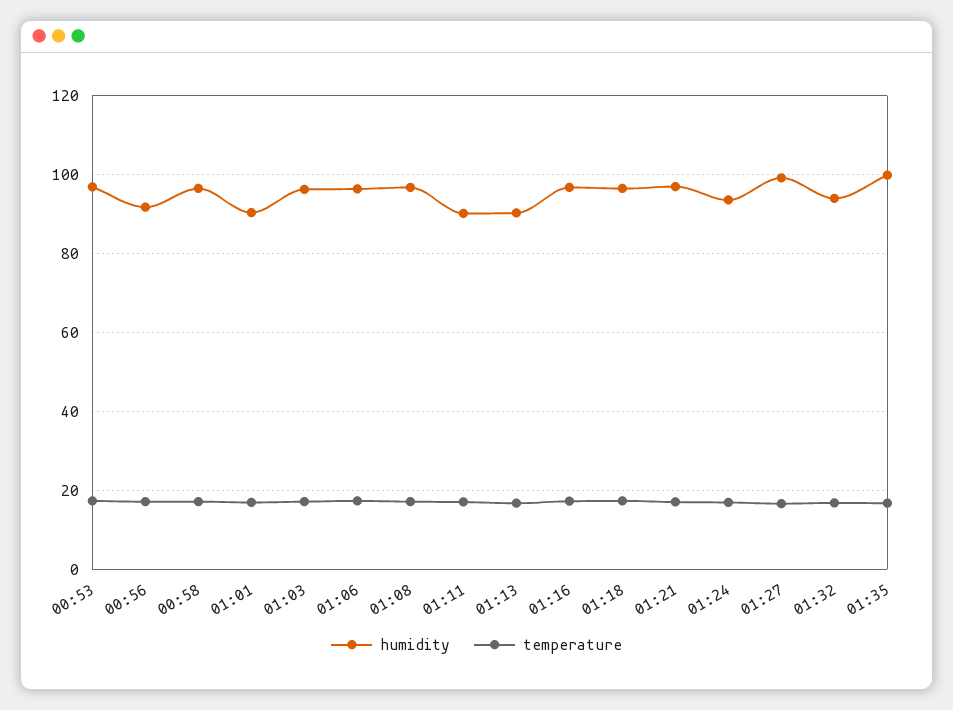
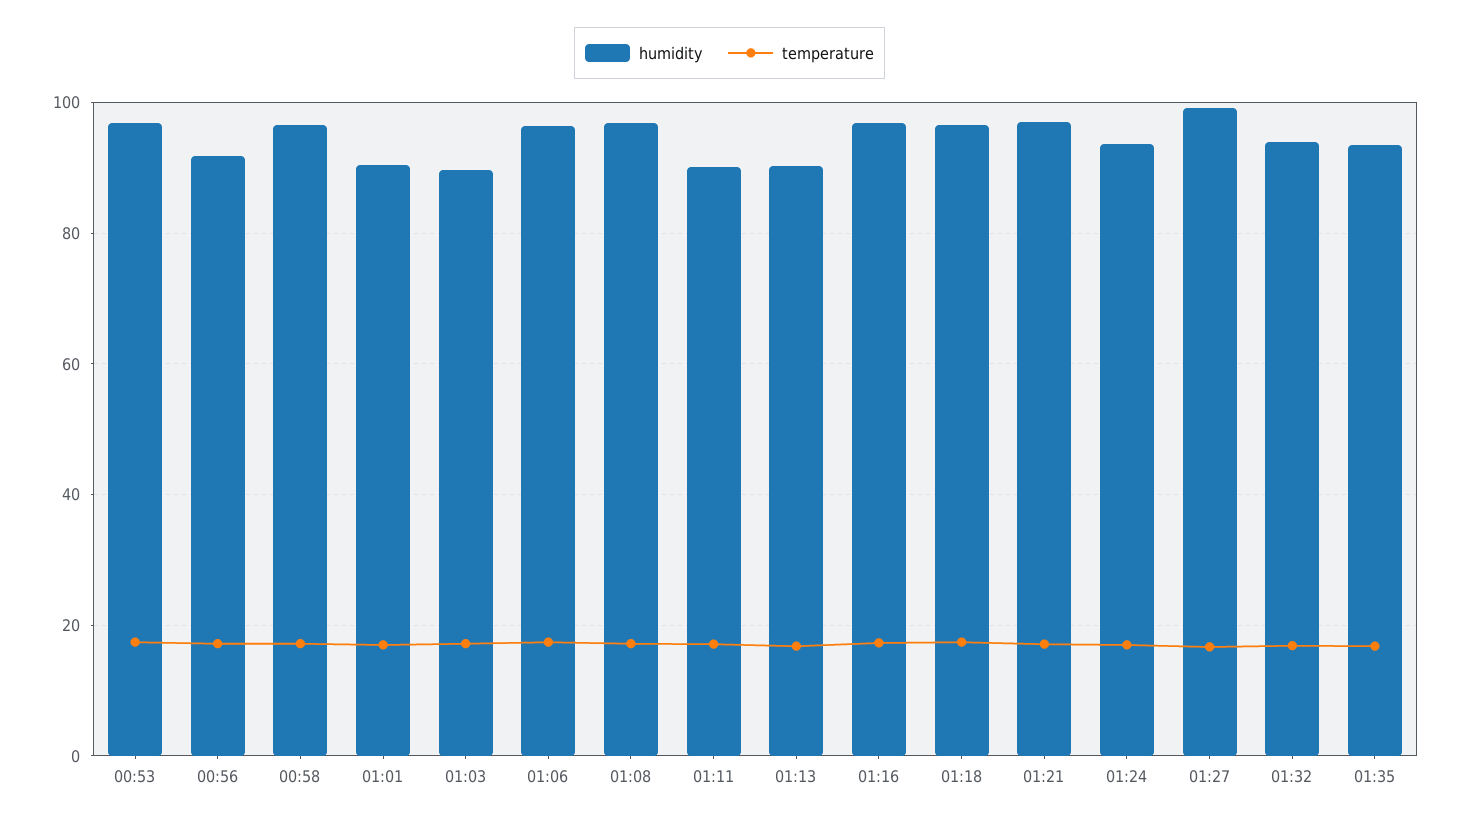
  {
    "humidity": {
      "00:53": 96,
      "00:56": 92,
      "00:58": 96,
      "01:01": 90,
-     "01:03": 96,
+     "01:03": 90,
      "01:06": 96,
      "01:08": 96,
      "01:11": 90,
      "01:13": 90,
      "01:16": 96,
      "01:18": 96,
      "01:21": 98,
      "01:24": 94,
      "01:27": 100,
      "01:32": 94,
-     "01:35": 100
+     "01:35": 94
    },
    "temperature": {
      "00:53": 18,
      "00:56": 18,
      "00:58": 18,
      "01:01": 18,
      "01:03": 18,
      "01:06": 18,
      "01:08": 18,
      "01:11": 18,
      "01:13": 16,
      "01:16": 18,
      "01:18": 18,
      "01:21": 18,
      "01:24": 18,
      "01:27": 16,
      "01:32": 16,
      "01:35": 16
    }
  }

